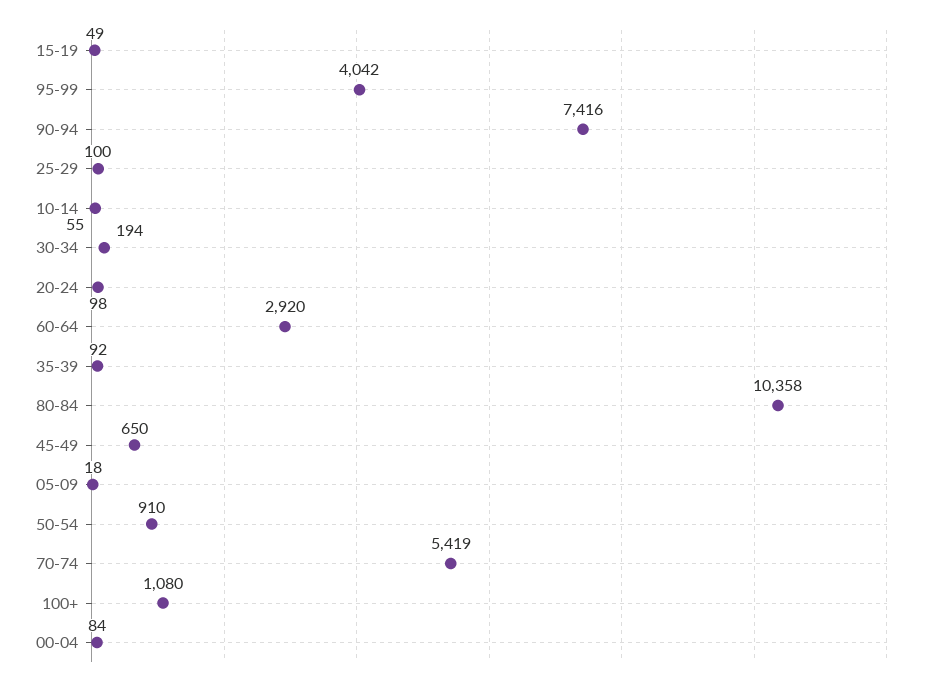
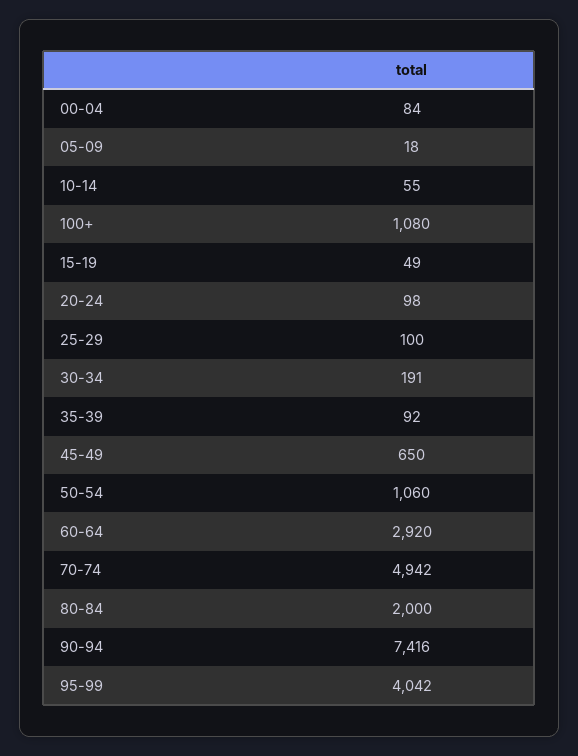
  {
    "15-19": 49,
    "95-99": 4042,
    "90-94": 7416,
    "25-29": 100,
    "10-14": 55,
-   "30-34": 194,
+   "30-34": 191,
    "20-24": 98,
    "60-64": 2920,
    "35-39": 92,
-   "80-84": 10358,
+   "80-84": 2000,
    "45-49": 650,
    "05-09": 18,
-   "50-54": 910,
+   "50-54": 1060,
-   "70-74": 5419,
+   "70-74": 4942,
    "100+": 1080,
    "00-04": 84
  }

